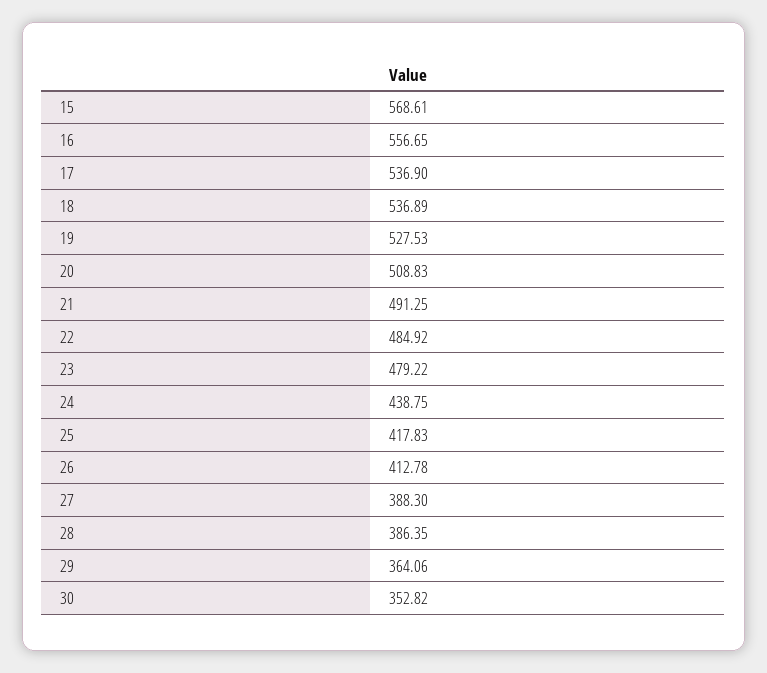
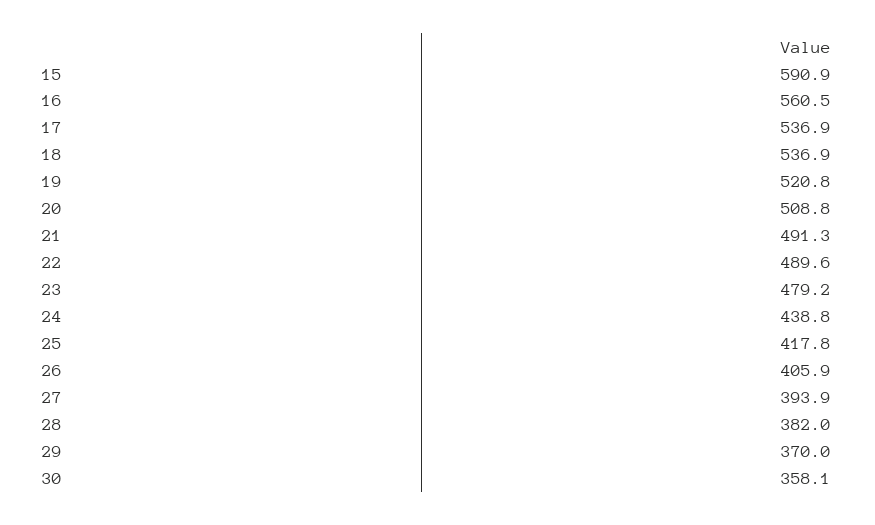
  {
-   "15": 568.61,
+   "15": 590.9,
-   "16": 556.65,
+   "16": 560.5,
    "17": 536.9,
    "18": 536.89,
-   "19": 527.53,
+   "19": 520.8,
    "20": 508.83,
    "21": 491.25,
-   "22": 484.92,
+   "22": 489.6,
    "23": 479.22,
    "24": 438.75,
    "25": 417.83,
-   "26": 412.78,
+   "26": 405.9,
-   "27": 388.3,
+   "27": 393.9,
-   "28": 386.35,
+   "28": 382,
-   "29": 364.06,
+   "29": 370,
-   "30": 352.82
+   "30": 358.1
  }

